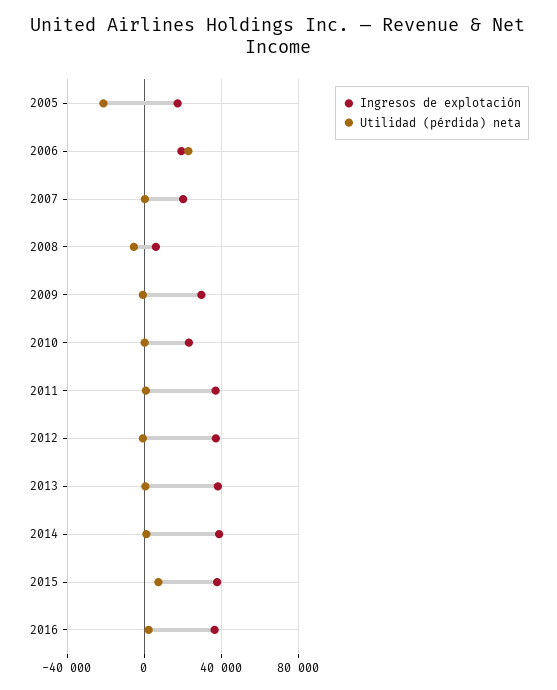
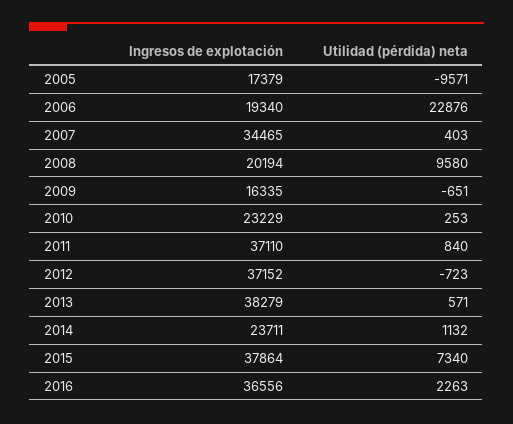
  {
    "Ingresos de explotación": {
      "2005": 17379,
      "2006": 19340,
-     "2007": 20000,
+     "2007": 34465,
-     "2008": 5000,
+     "2008": 20194,
-     "2009": 30000,
+     "2009": 16335,
      "2010": 23229,
      "2011": 37110,
      "2012": 37152,
      "2013": 38279,
-     "2014": 40000,
+     "2014": 23711,
      "2015": 37864,
      "2016": 36556
    },
    "Utilidad (pérdida) neta": {
-     "2005": -20000,
+     "2005": -9571,
      "2006": 22876,
      "2007": 403,
-     "2008": -5000,
+     "2008": 9580,
      "2009": -651,
      "2010": 253,
      "2011": 840,
      "2012": -723,
      "2013": 571,
      "2014": 1132,
      "2015": 7340,
      "2016": 2263
    }
  }

